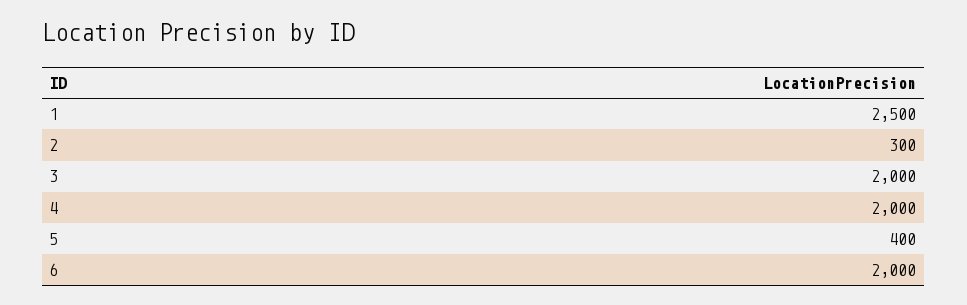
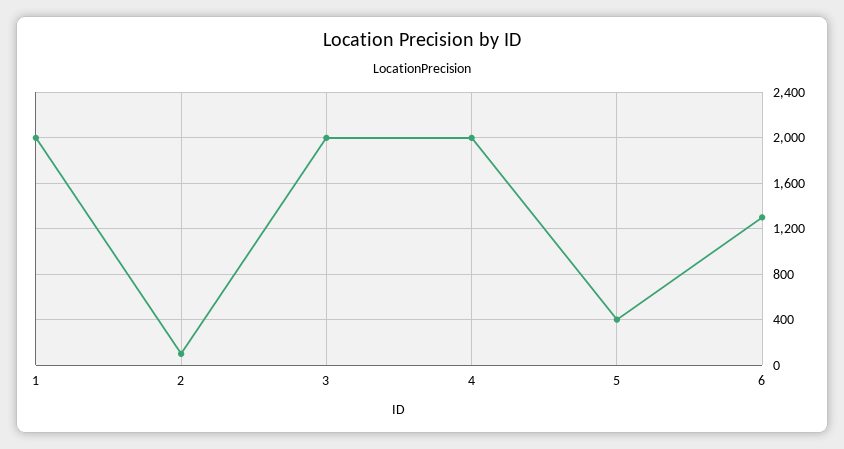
  {
-   "1": 2500,
+   "1": 2000,
-   "2": 300,
+   "2": 100,
    "3": 2000,
    "4": 2000,
    "5": 400,
-   "6": 2000
+   "6": 1300
  }

